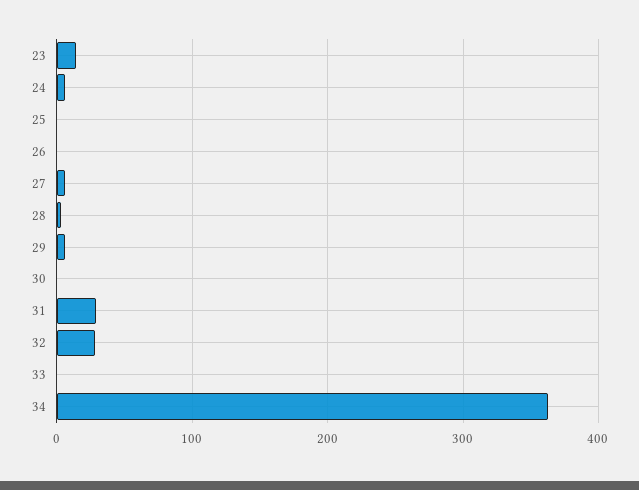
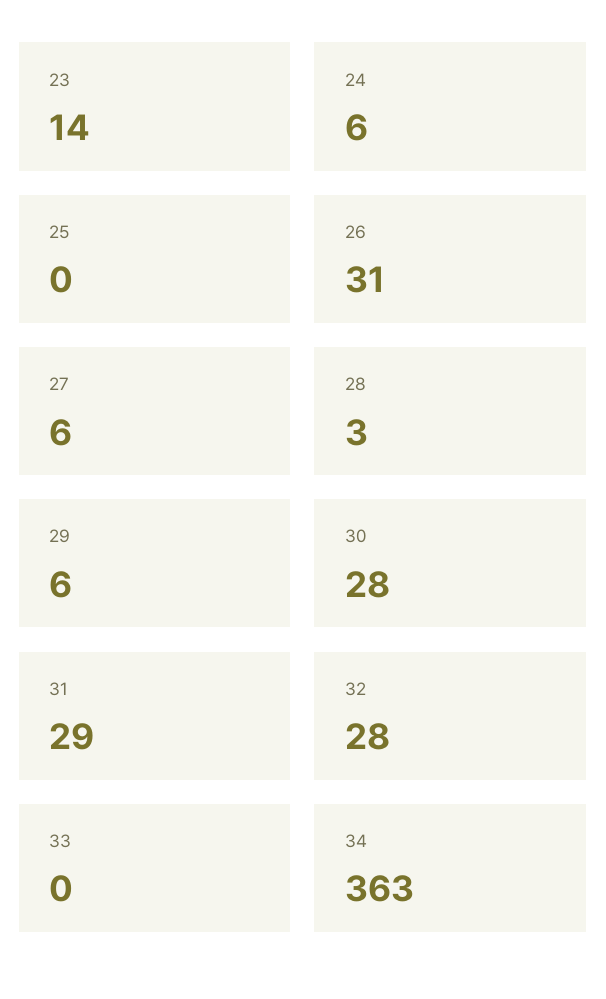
  {
    "23": 14,
    "24": 6,
    "25": 0,
-   "26": 0,
+   "26": 31,
    "27": 6,
    "28": 3,
    "29": 6,
-   "30": 0,
+   "30": 28,
    "31": 29,
    "32": 28,
    "33": 0,
    "34": 363
  }

